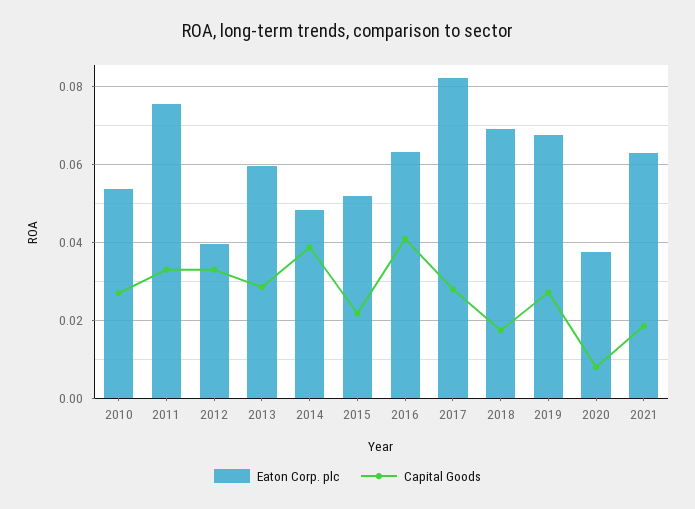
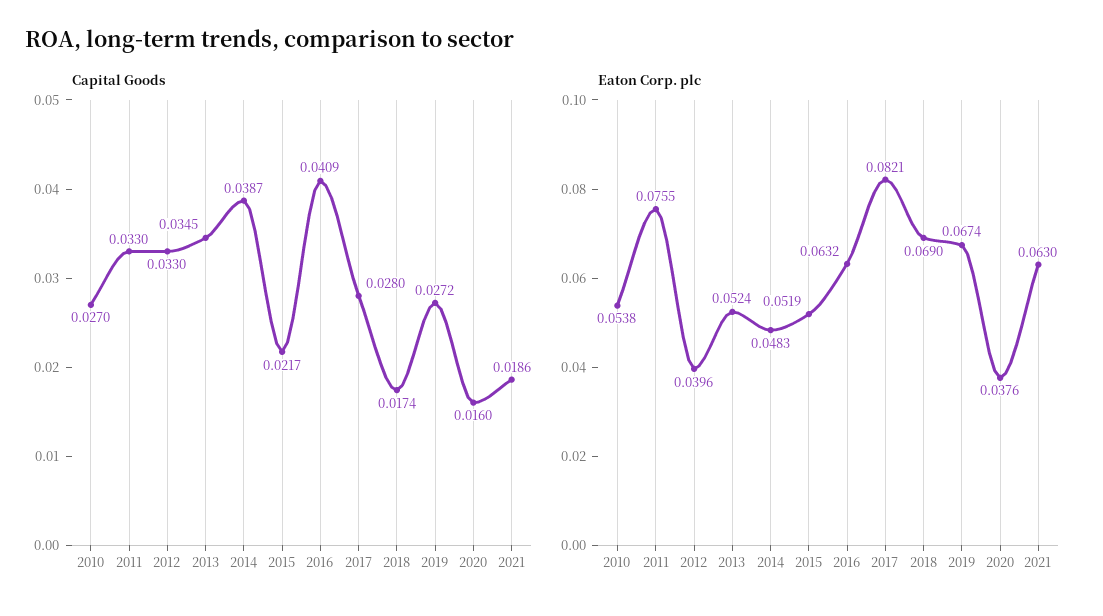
  {
    "Eaton Corp. plc": {
      "2010": 0.0538,
      "2011": 0.0755,
      "2012": 0.0396,
-     "2013": 0.06,
+     "2013": 0.0524,
      "2014": 0.0483,
      "2015": 0.0519,
      "2016": 0.0632,
      "2017": 0.0821,
      "2018": 0.069,
      "2019": 0.0674,
      "2020": 0.0376,
      "2021": 0.063
    },
    "Capital Goods": {
      "2010": 0.027,
      "2011": 0.033,
      "2012": 0.033,
-     "2013": 0.028,
+     "2013": 0.0345,
      "2014": 0.0387,
      "2015": 0.0217,
      "2016": 0.0409,
      "2017": 0.028,
      "2018": 0.0174,
      "2019": 0.0272,
-     "2020": 0.008,
+     "2020": 0.016,
      "2021": 0.0186
    }
  }

